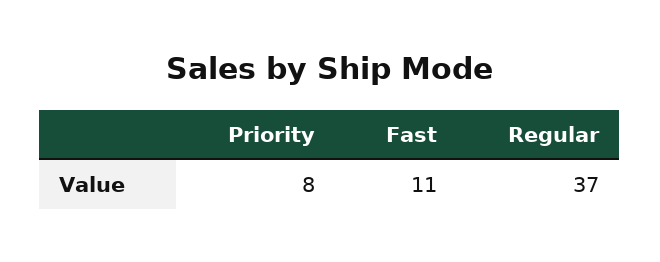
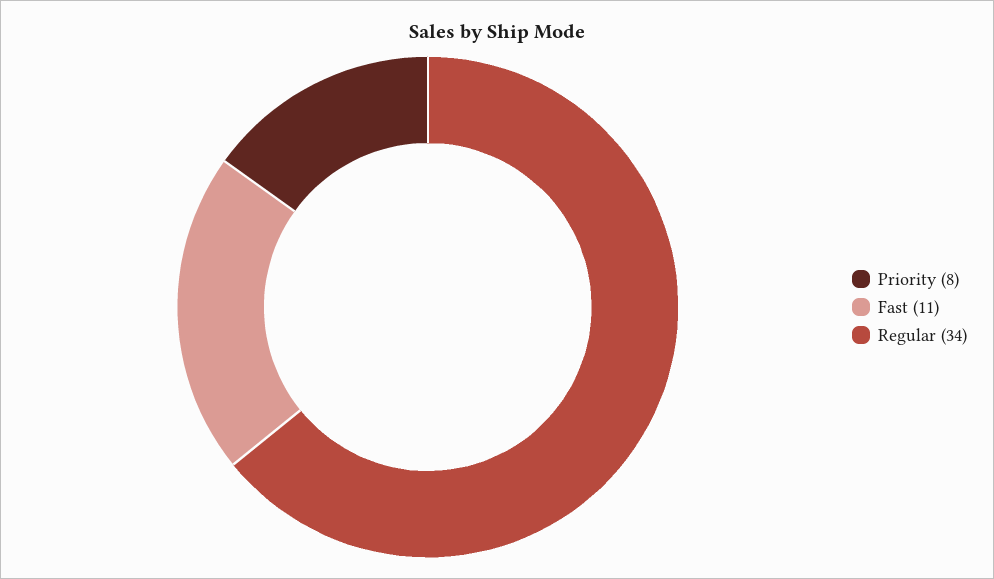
  {
    "Priority": 8,
    "Fast": 11,
-   "Regular": 37
+   "Regular": 34
  }

